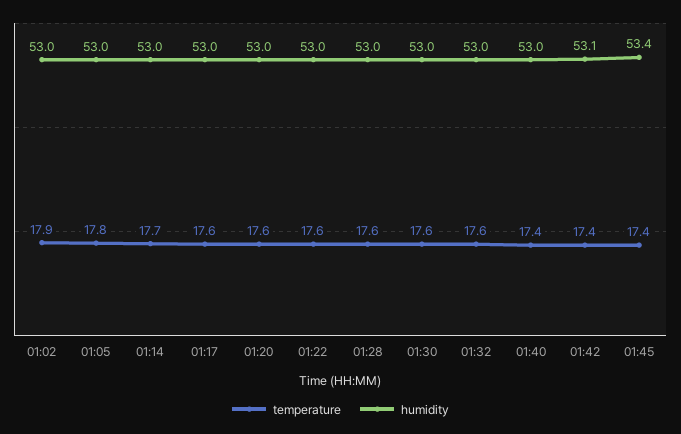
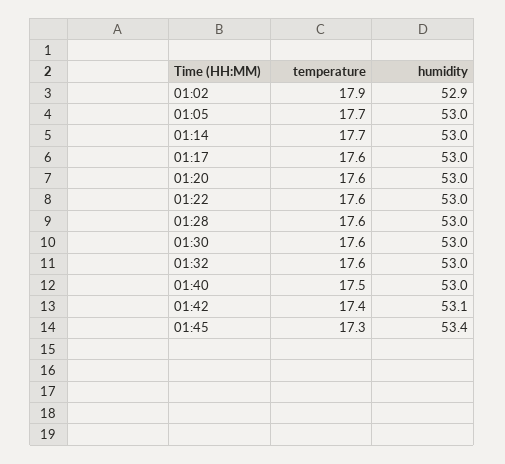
  {
    "temperature": {
      "01:02": 17.9,
-     "01:05": 17.8,
+     "01:05": 17.7,
      "01:14": 17.7,
      "01:17": 17.6,
      "01:20": 17.6,
      "01:22": 17.6,
      "01:28": 17.6,
      "01:30": 17.6,
      "01:32": 17.6,
-     "01:40": 17.4,
+     "01:40": 17.5,
      "01:42": 17.4,
-     "01:45": 17.4
+     "01:45": 17.3
    },
    "humidity": {
-     "01:02": 53,
+     "01:02": 52.9,
      "01:05": 53,
      "01:14": 53,
      "01:17": 53,
      "01:20": 53,
      "01:22": 53,
      "01:28": 53,
      "01:30": 53,
      "01:32": 53,
      "01:40": 53,
      "01:42": 53.1,
      "01:45": 53.4
    }
  }

